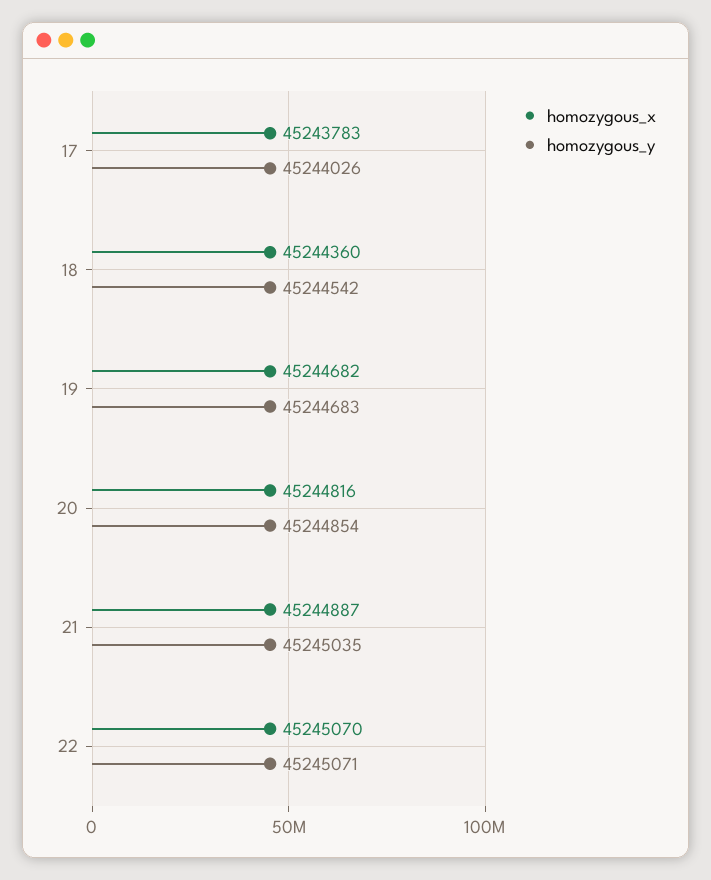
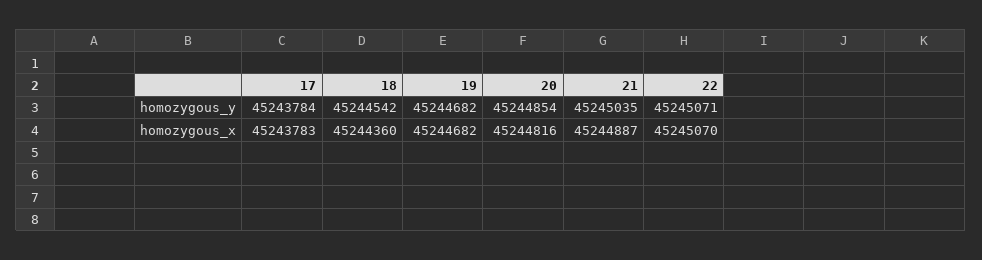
  {
    "homozygous_x": {
      "17": 45243783,
      "18": 45244360,
      "19": 45244682,
      "20": 45244816,
      "21": 45244887,
      "22": 45245070
    },
    "homozygous_y": {
-     "17": 45244026,
+     "17": 45243784,
      "18": 45244542,
-     "19": 45244683,
+     "19": 45244682,
      "20": 45244854,
      "21": 45245035,
      "22": 45245071
    }
  }

